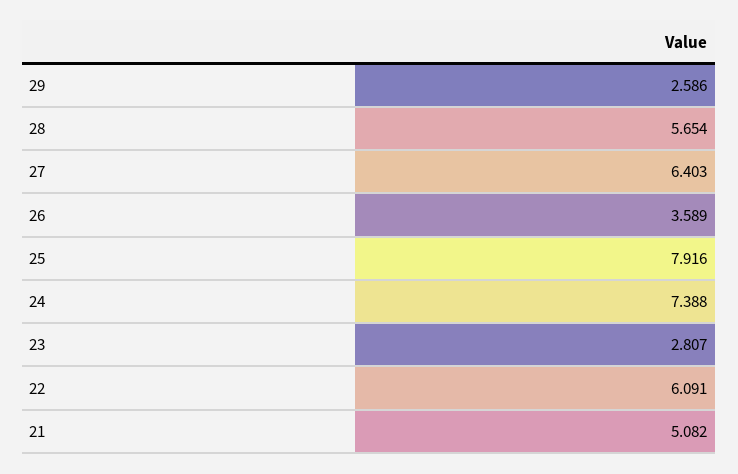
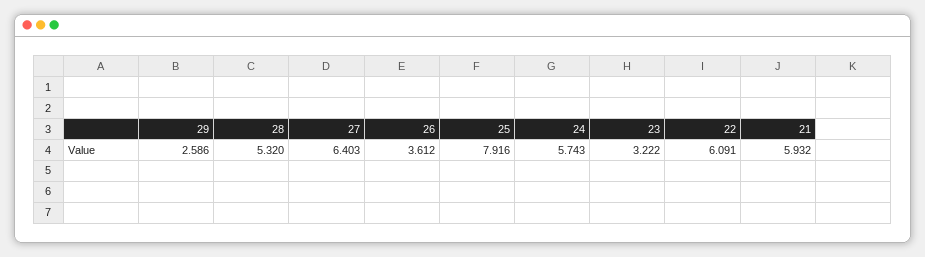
  {
    "29": 2.586,
-   "28": 5.654,
+   "28": 5.32,
    "27": 6.403,
-   "26": 3.589,
+   "26": 3.612,
    "25": 7.916,
-   "24": 7.388,
+   "24": 5.743,
-   "23": 2.807,
+   "23": 3.222,
    "22": 6.091,
-   "21": 5.082
+   "21": 5.932
  }

